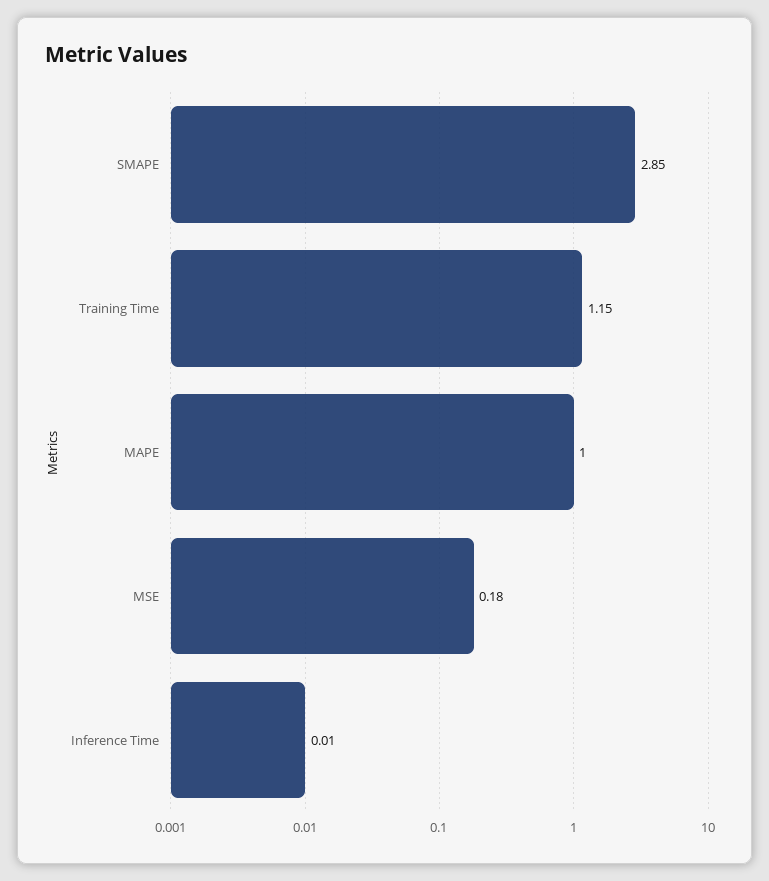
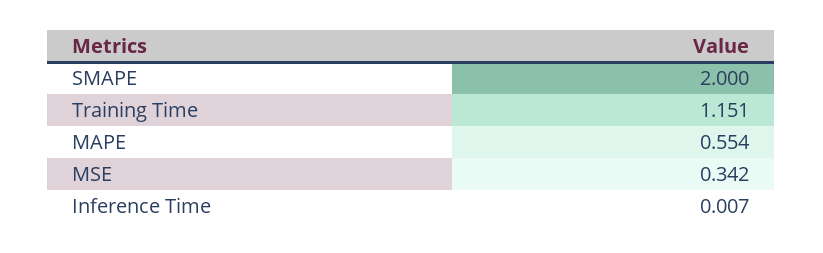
  {
-   "SMAPE": 2.85,
+   "SMAPE": 2,
    "Training Time": 1.151,
-   "MAPE": 1,
+   "MAPE": 0.554,
-   "MSE": 0.18,
+   "MSE": 0.342,
    "Inference Time": 0.007
  }

